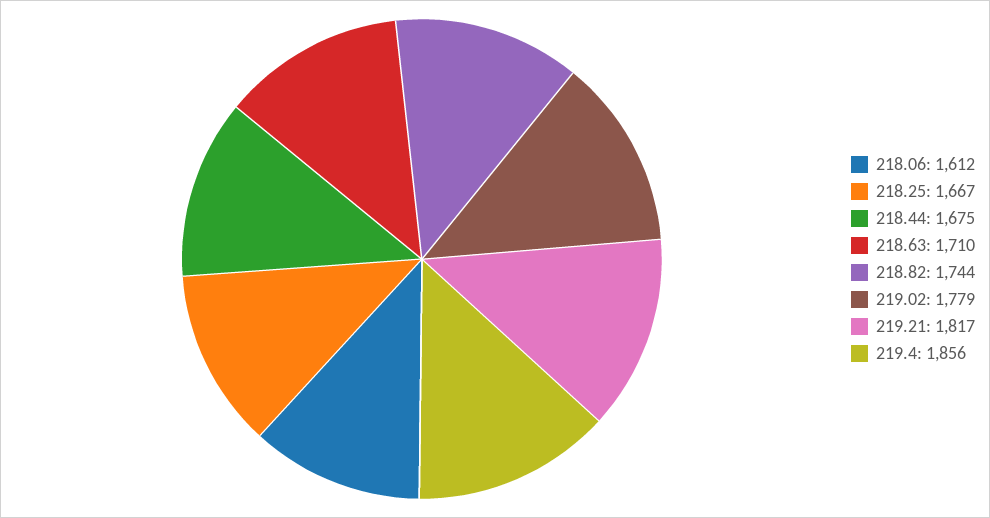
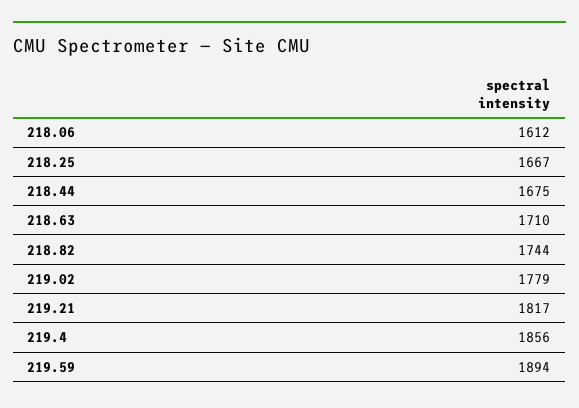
  {
    "218.06": 1612,
    "218.25": 1667,
    "218.44": 1675,
    "218.63": 1710,
    "218.82": 1744,
    "219.02": 1779,
    "219.21": 1817,
-   "219.4": 1856
+   "219.4": 1856,
+   "219.59": 1894
  }

